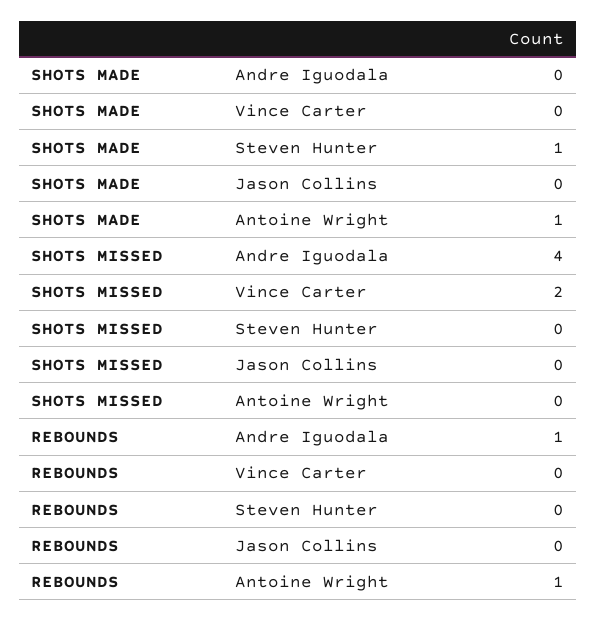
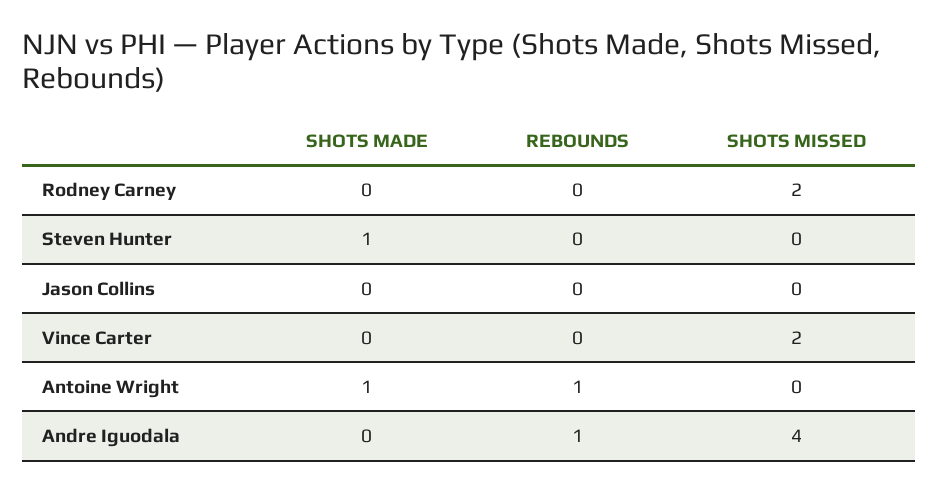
  {
    "SHOTS MADE": {
      "Andre Iguodala": 0,
      "Vince Carter": 0,
      "Steven Hunter": 1,
      "Jason Collins": 0,
-     "Antoine Wright": 1
+     "Antoine Wright": 1,
+     "Rodney Carney": 0
    },
    "SHOTS MISSED": {
      "Andre Iguodala": 4,
      "Vince Carter": 2,
      "Steven Hunter": 0,
      "Jason Collins": 0,
-     "Antoine Wright": 0
+     "Antoine Wright": 0,
+     "Rodney Carney": 2
    },
    "REBOUNDS": {
      "Andre Iguodala": 1,
      "Vince Carter": 0,
      "Steven Hunter": 0,
      "Jason Collins": 0,
-     "Antoine Wright": 1
+     "Antoine Wright": 1,
+     "Rodney Carney": 0
    }
  }

